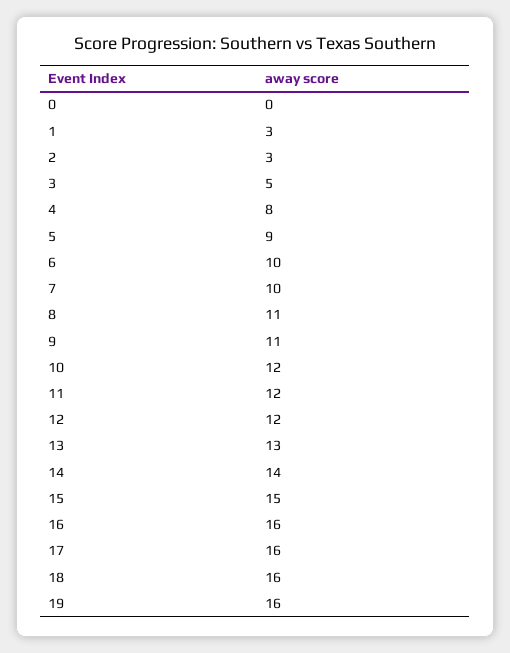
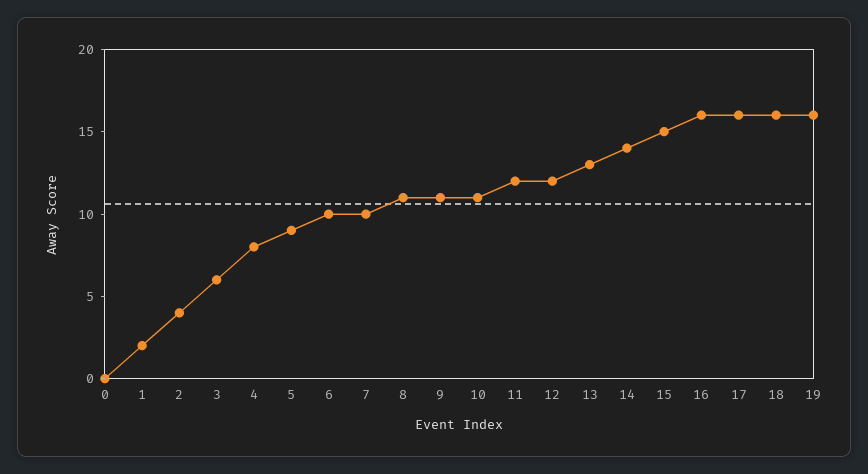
  {
    "0": 0,
-   "1": 3,
+   "1": 2,
-   "2": 3,
+   "2": 4,
-   "3": 5,
+   "3": 6,
    "4": 8,
    "5": 9,
    "6": 10,
    "7": 10,
    "8": 11,
    "9": 11,
-   "10": 12,
+   "10": 11,
    "11": 12,
    "12": 12,
    "13": 13,
    "14": 14,
    "15": 15,
    "16": 16,
    "17": 16,
    "18": 16,
    "19": 16
  }

